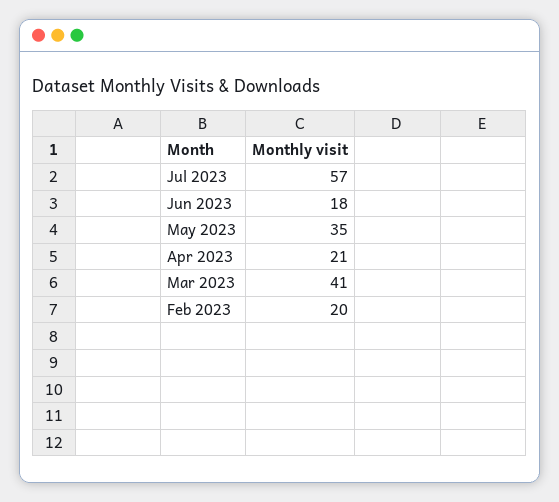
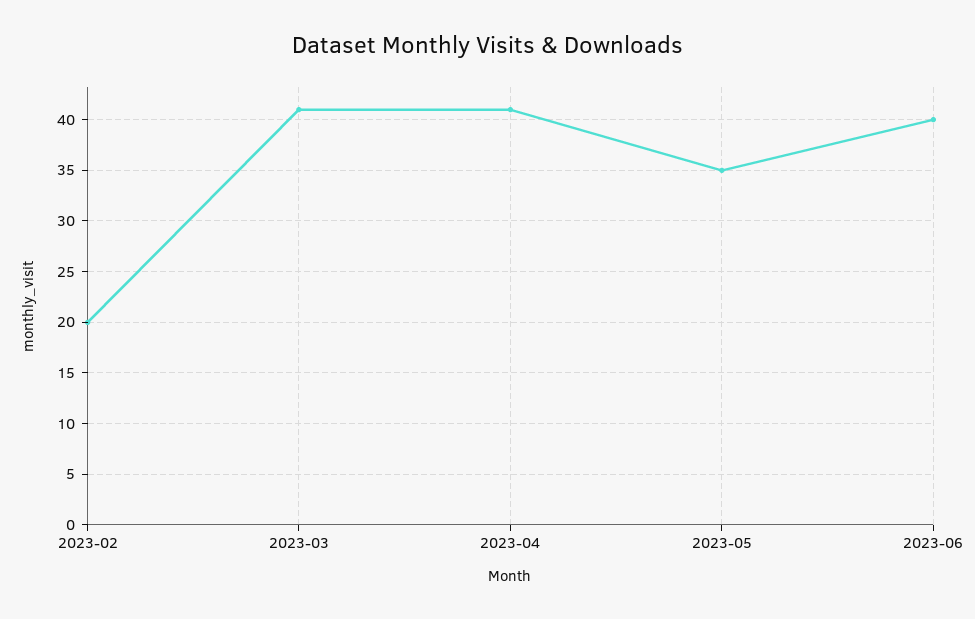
  {
-   "Jul 2023": 57,
-   "Jun 2023": 18,
+   "Jun 2023": 40,
    "May 2023": 35,
-   "Apr 2023": 21,
+   "Apr 2023": 41,
    "Mar 2023": 41,
    "Feb 2023": 20
  }

